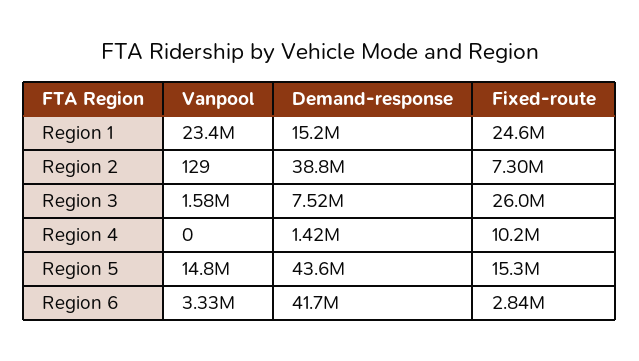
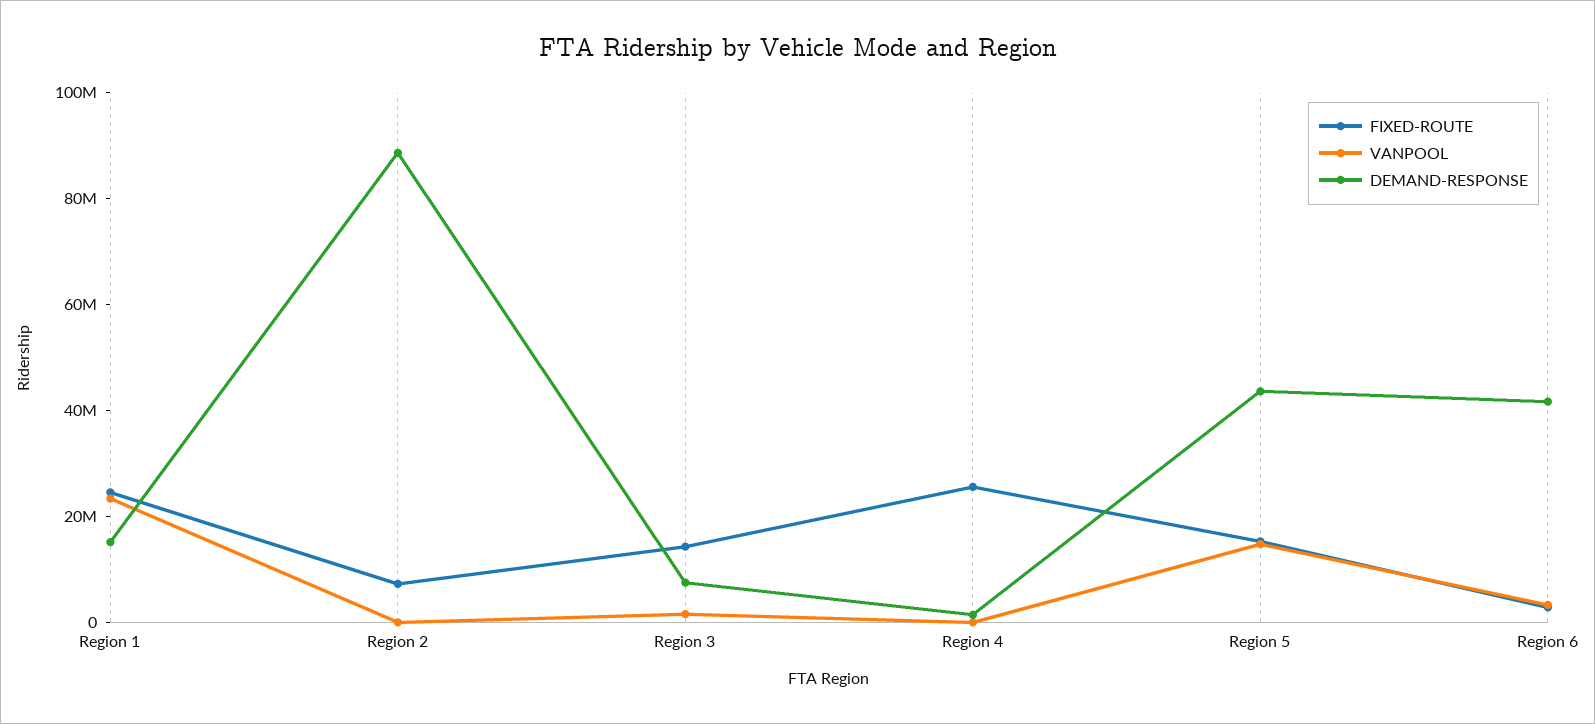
  {
    "Vanpool": {
      "Region 1": 23400000,
      "Region 2": 129,
      "Region 3": 1580000,
      "Region 4": 0,
      "Region 5": 14800000,
      "Region 6": 3330000
    },
    "Demand-response": {
      "Region 1": 15200000,
-     "Region 2": 38800000,
+     "Region 2": 90000000,
      "Region 3": 7520000,
      "Region 4": 1420000,
      "Region 5": 43600000,
      "Region 6": 41700000
    },
    "Fixed-route": {
      "Region 1": 24600000,
      "Region 2": 7300000,
-     "Region 3": 26000000,
+     "Region 3": 15000000,
-     "Region 4": 10200000,
+     "Region 4": 25000000,
      "Region 5": 15300000,
      "Region 6": 2840000
    }
  }

